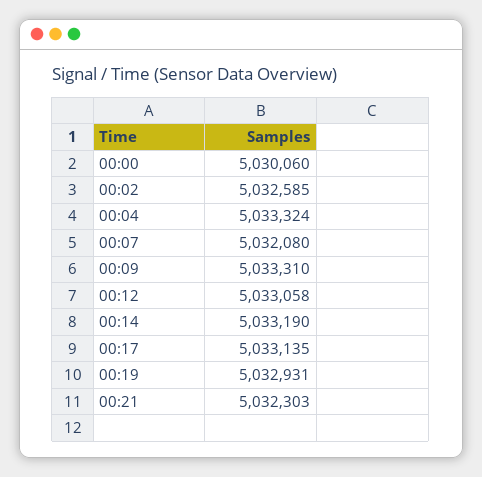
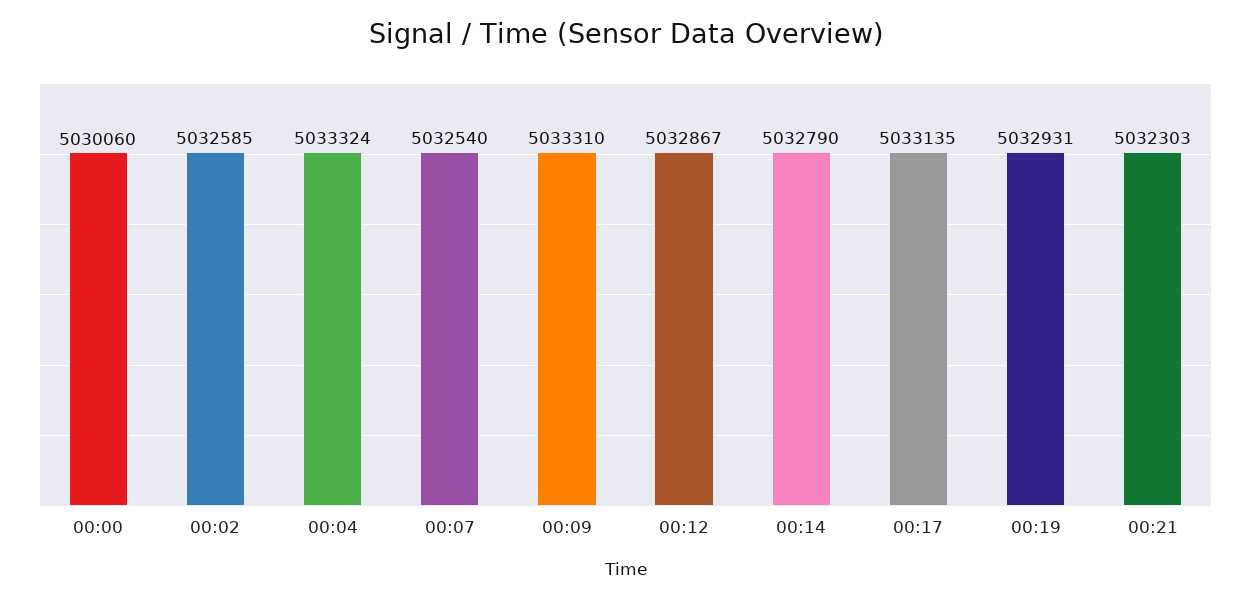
  {
    "00:00": 5030060,
    "00:02": 5032585,
    "00:04": 5033324,
-   "00:07": 5032080,
+   "00:07": 5032540,
    "00:09": 5033310,
-   "00:12": 5033058,
+   "00:12": 5032867,
-   "00:14": 5033190,
+   "00:14": 5032790,
    "00:17": 5033135,
    "00:19": 5032931,
    "00:21": 5032303
  }

